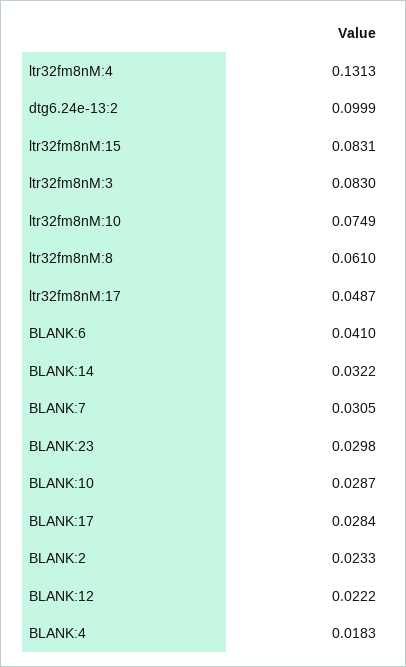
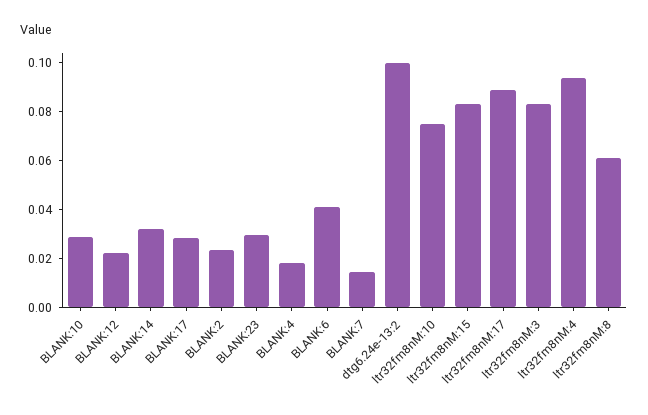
  {
-   "ltr32fm8nM:4": 0.1313,
+   "ltr32fm8nM:4": 0.095,
    "dtg6.24e-13:2": 0.0999,
    "ltr32fm8nM:15": 0.0831,
    "ltr32fm8nM:3": 0.083,
    "ltr32fm8nM:10": 0.0749,
    "ltr32fm8nM:8": 0.061,
-   "ltr32fm8nM:17": 0.0487,
+   "ltr32fm8nM:17": 0.09,
    "BLANK:6": 0.041,
    "BLANK:14": 0.0322,
-   "BLANK:7": 0.0305,
+   "BLANK:7": 0.015,
    "BLANK:23": 0.0298,
    "BLANK:10": 0.0287,
    "BLANK:17": 0.0284,
    "BLANK:2": 0.0233,
    "BLANK:12": 0.0222,
    "BLANK:4": 0.0183
  }

